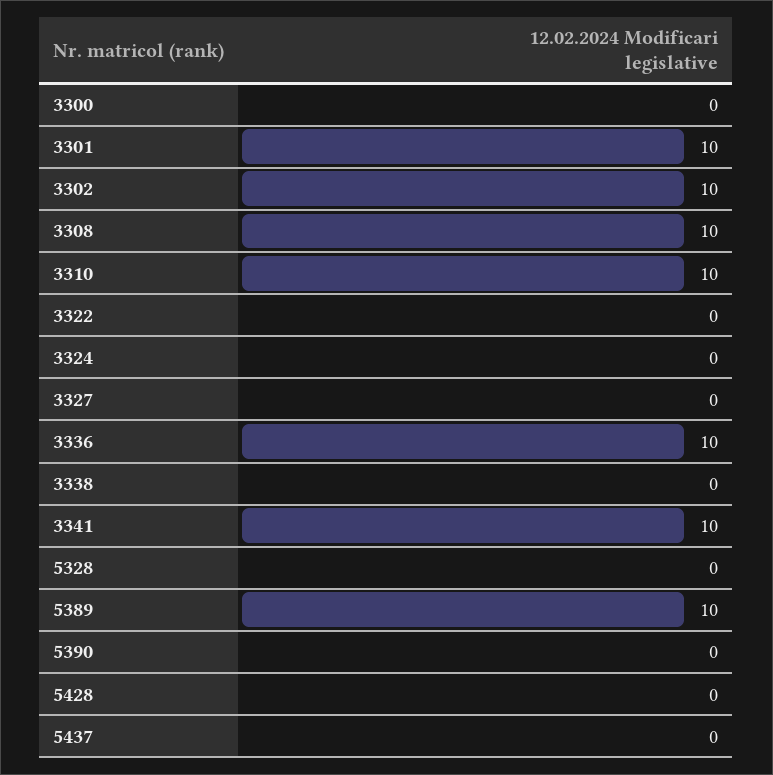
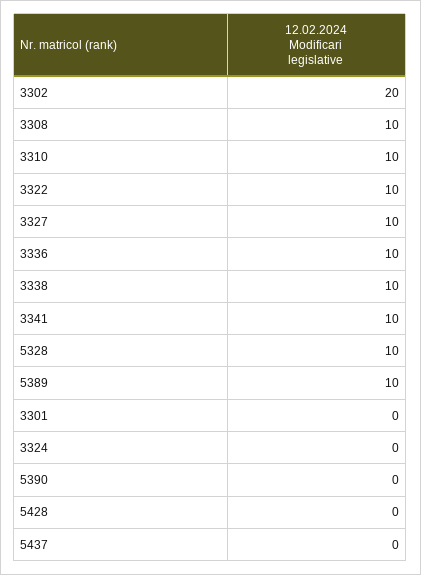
  {
-   "3300": 0,
-   "3301": 10,
+   "3301": 0,
-   "3302": 10,
+   "3302": 20,
    "3308": 10,
    "3310": 10,
-   "3322": 0,
+   "3322": 10,
    "3324": 0,
-   "3327": 0,
+   "3327": 10,
    "3336": 10,
-   "3338": 0,
+   "3338": 10,
    "3341": 10,
-   "5328": 0,
+   "5328": 10,
    "5389": 10,
    "5390": 0,
    "5428": 0,
    "5437": 0
  }

